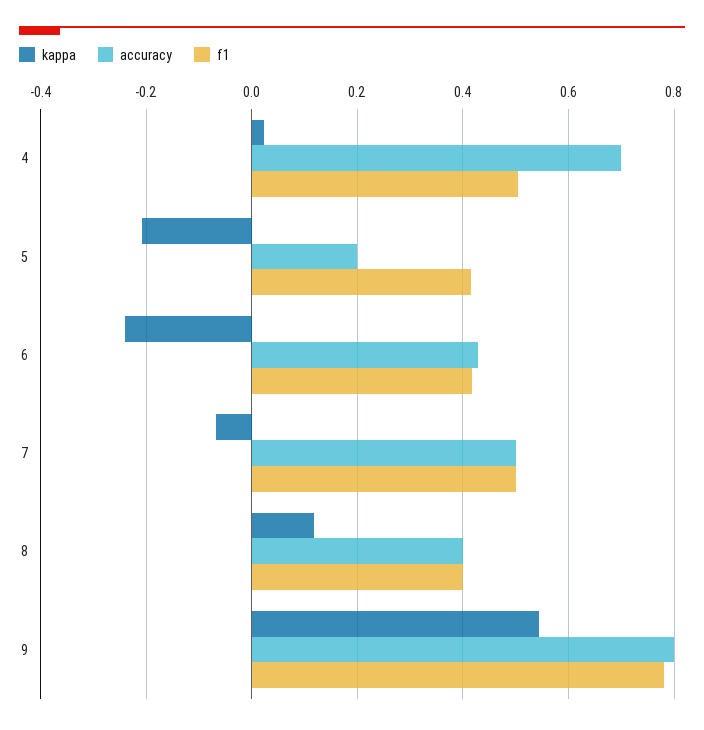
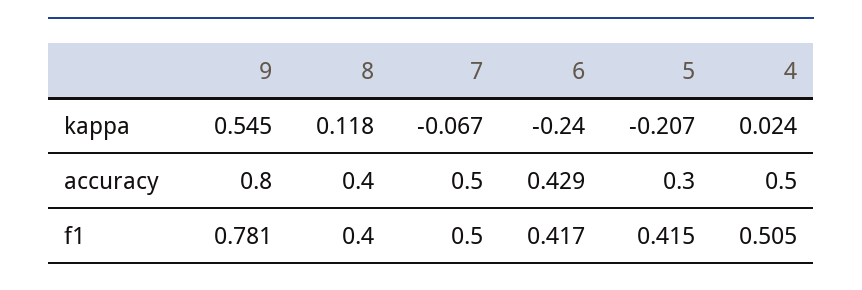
  {
    "kappa": {
      "4": 0.024,
      "5": -0.207,
      "6": -0.24,
      "7": -0.067,
      "8": 0.118,
      "9": 0.545
    },
    "accuracy": {
-     "4": 0.7,
+     "4": 0.5,
-     "5": 0.2,
+     "5": 0.3,
      "6": 0.429,
      "7": 0.5,
      "8": 0.4,
      "9": 0.8
    },
    "f1": {
      "4": 0.505,
      "5": 0.415,
      "6": 0.417,
      "7": 0.5,
      "8": 0.4,
      "9": 0.781
    }
  }

